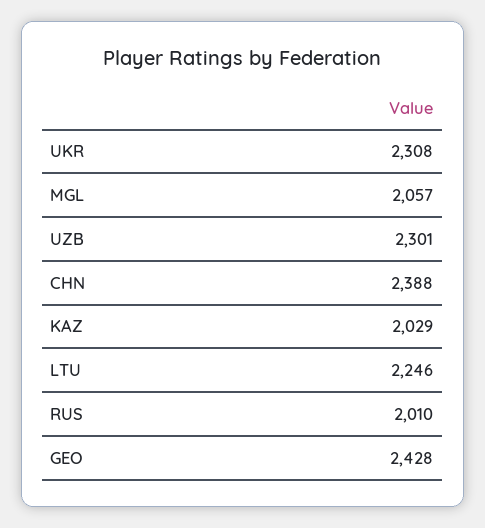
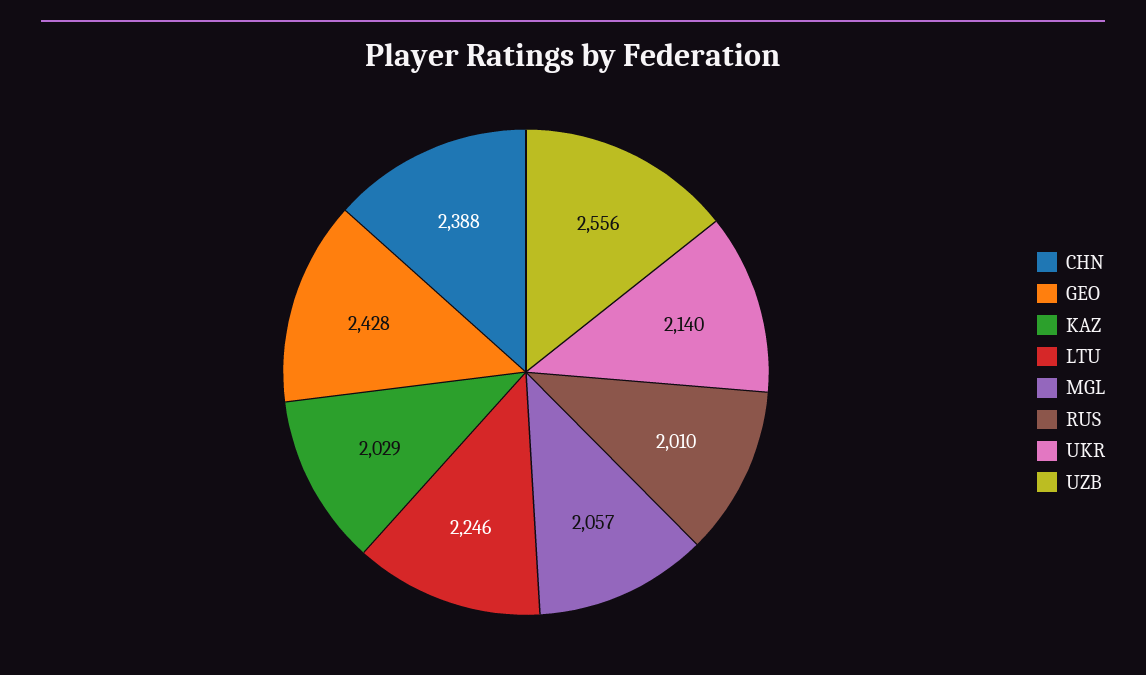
  {
-   "UKR": 2308,
+   "UKR": 2140,
    "MGL": 2057,
-   "UZB": 2301,
+   "UZB": 2556,
    "CHN": 2388,
    "KAZ": 2029,
    "LTU": 2246,
    "RUS": 2010,
    "GEO": 2428
  }

